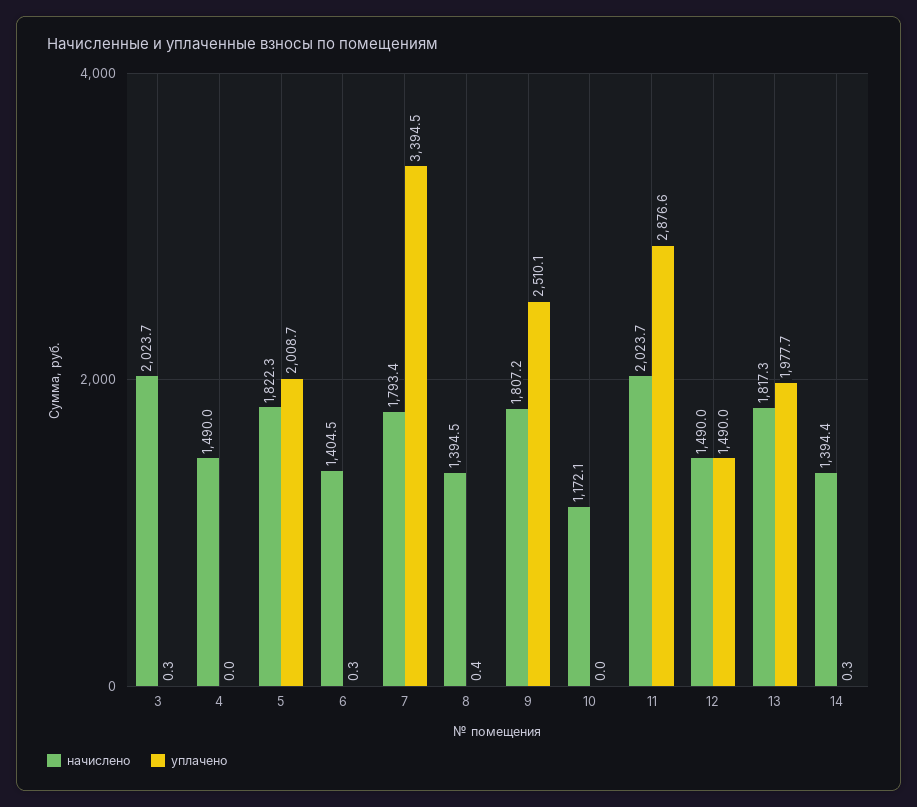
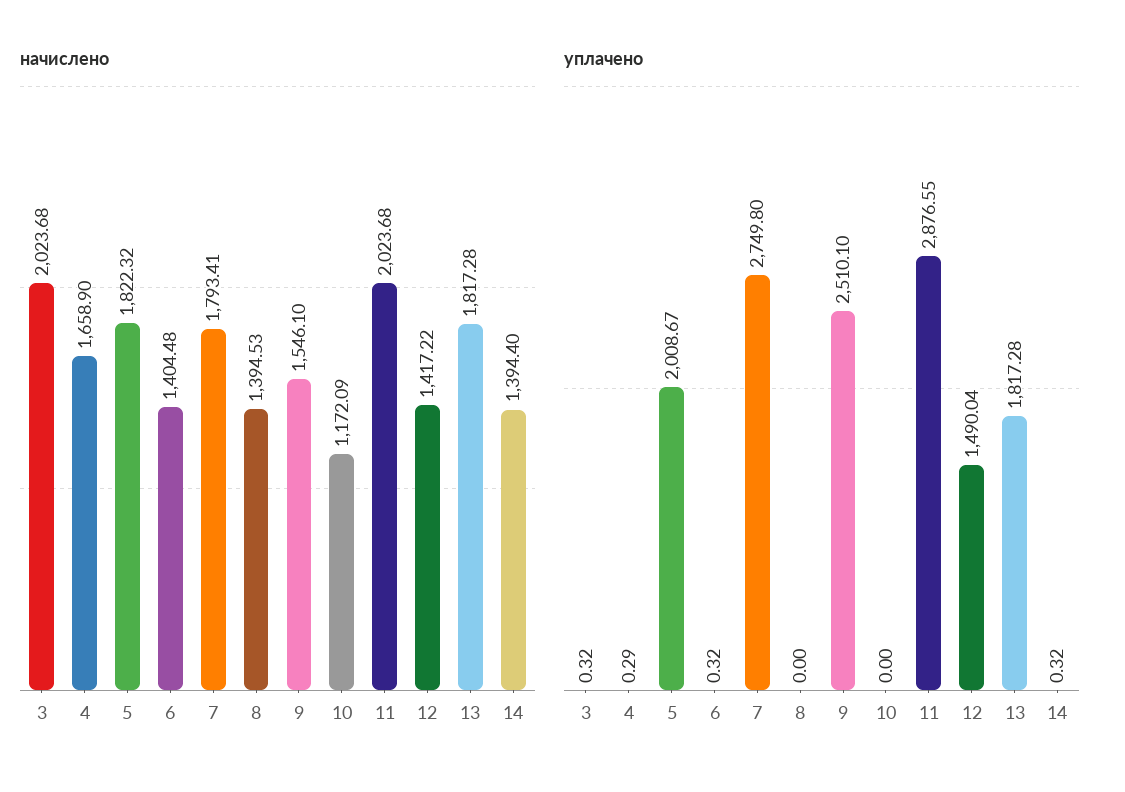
  {
    "начислено": {
      "3": 2023.68,
-     "4": 1490,
+     "4": 1658.9,
      "5": 1822.32,
      "6": 1404.48,
      "7": 1793.41,
      "8": 1394.53,
-     "9": 1807.2,
+     "9": 1546.1,
      "10": 1172.09,
      "11": 2023.68,
-     "12": 1490,
+     "12": 1417.22,
      "13": 1817.28,
      "14": 1394.4
    },
    "уплачено": {
      "3": 0.32,
-     "4": 0,
+     "4": 0.29,
      "5": 2008.67,
      "6": 0.32,
-     "7": 3394.5,
+     "7": 2749.8,
-     "8": 0.4,
+     "8": 0,
      "9": 2510.1,
      "10": 0,
      "11": 2876.55,
      "12": 1490.04,
-     "13": 1977.7,
+     "13": 1817.28,
      "14": 0.32
    }
  }

